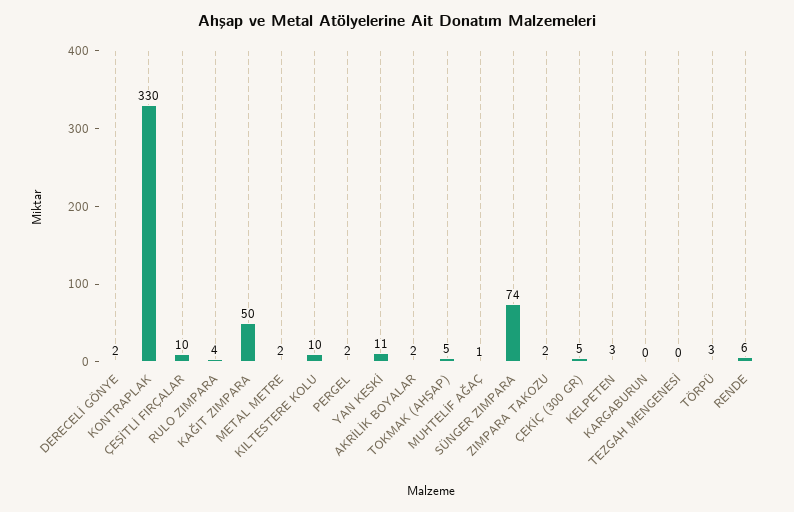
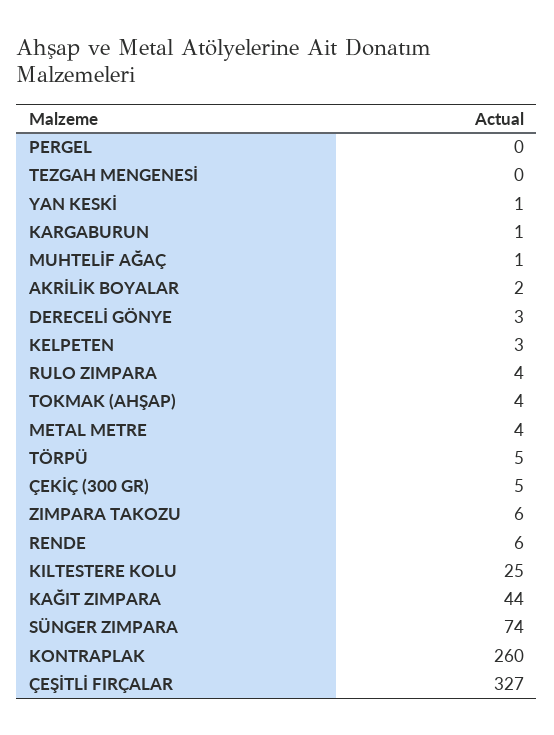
  {
-   "DERECELİ GÖNYE": 2,
+   "DERECELİ GÖNYE": 3,
-   "KONTRAPLAK": 330,
+   "KONTRAPLAK": 260,
-   "ÇEŞİTLİ FIRÇALAR": 10,
+   "ÇEŞİTLİ FIRÇALAR": 327,
    "RULO ZIMPARA": 4,
-   "KAĞIT ZIMPARA": 50,
+   "KAĞIT ZIMPARA": 44,
-   "METAL METRE": 2,
+   "METAL METRE": 4,
-   "KILTESTERE KOLU": 10,
+   "KILTESTERE KOLU": 25,
-   "PERGEL": 2,
+   "PERGEL": 0,
-   "YAN KESKİ": 11,
+   "YAN KESKİ": 1,
    "AKRİLİK BOYALAR": 2,
-   "TOKMAK (AHŞAP)": 5,
+   "TOKMAK (AHŞAP)": 4,
    "MUHTELİF AĞAÇ": 1,
    "SÜNGER ZIMPARA": 74,
-   "ZIMPARA TAKOZU": 2,
+   "ZIMPARA TAKOZU": 6,
    "ÇEKİÇ (300 GR)": 5,
    "KELPETEN": 3,
-   "KARGABURUN": 0,
+   "KARGABURUN": 1,
    "TEZGAH MENGENESİ": 0,
-   "TÖRPÜ": 3,
+   "TÖRPÜ": 5,
    "RENDE": 6
  }

